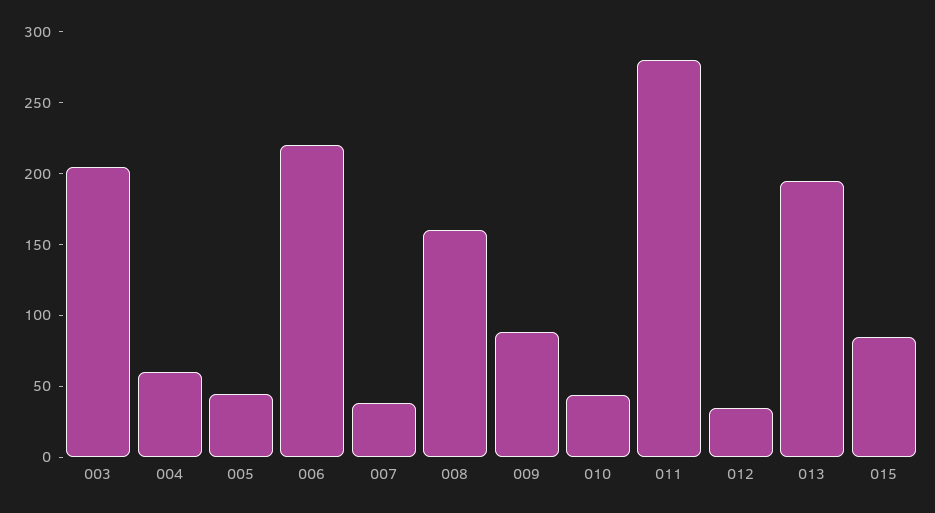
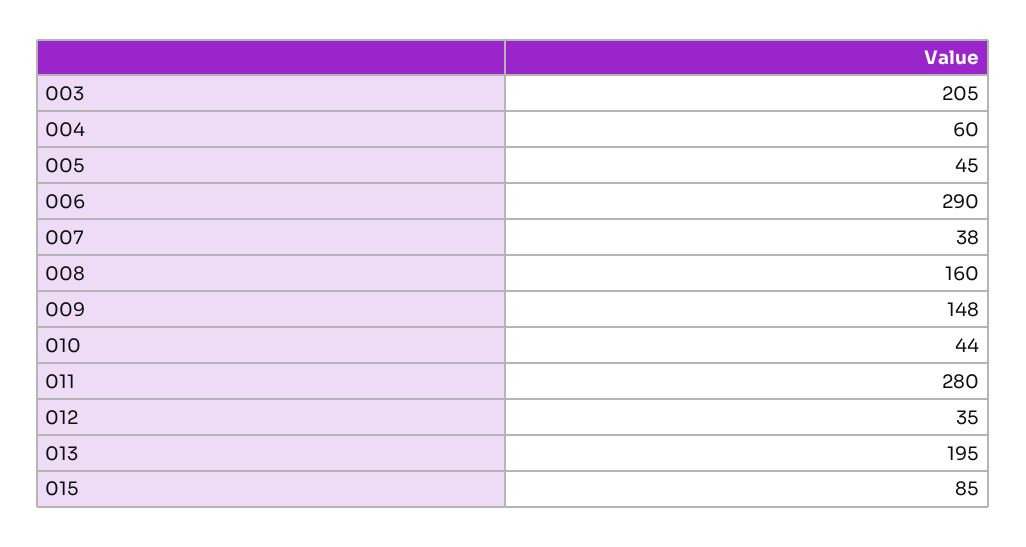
  {
    "003": 205,
    "004": 60,
    "005": 45,
-   "006": 220,
+   "006": 290,
    "007": 38,
    "008": 160,
-   "009": 90,
+   "009": 148,
    "010": 44,
    "011": 280,
    "012": 35,
    "013": 195,
    "015": 85
  }

